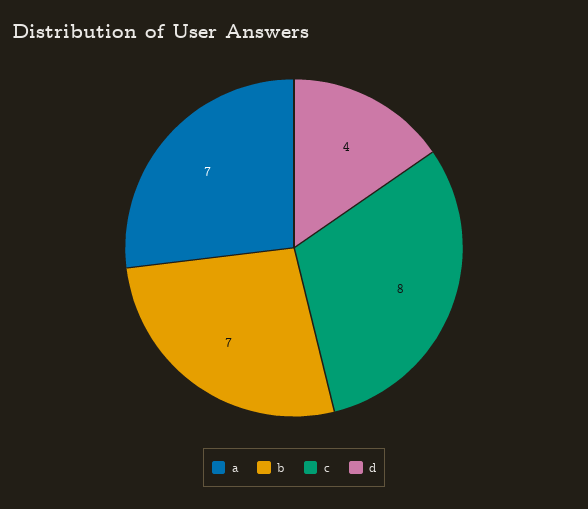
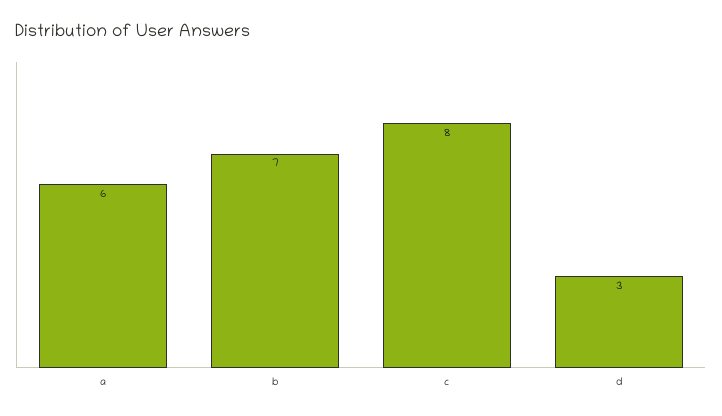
  {
-   "a": 7,
+   "a": 6,
    "b": 7,
    "c": 8,
-   "d": 4
+   "d": 3
  }

